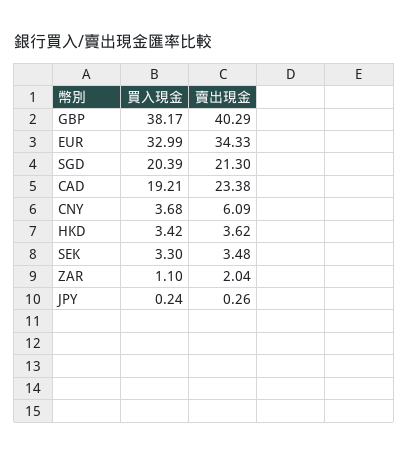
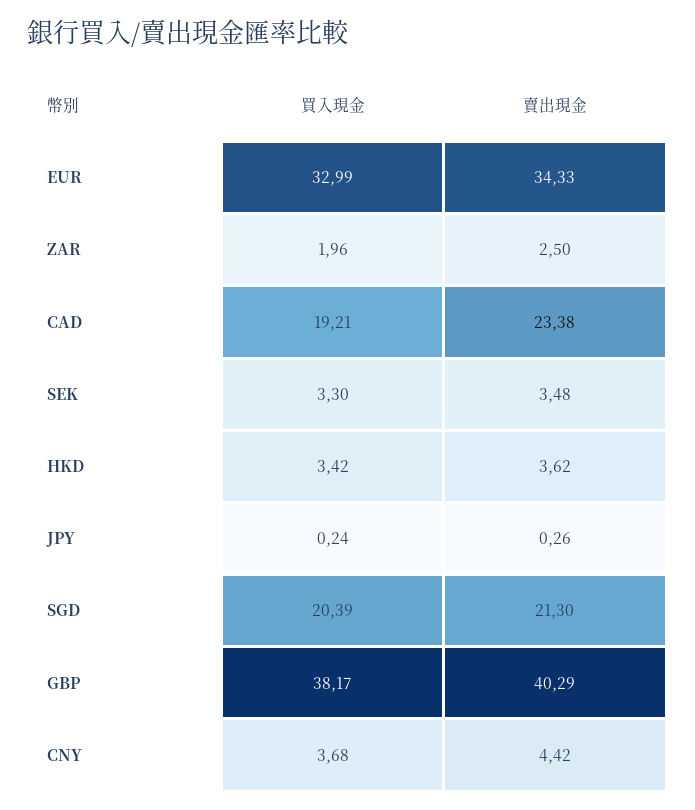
  {
    "買入現金": {
      "GBP": 38.17,
      "EUR": 32.99,
      "SGD": 20.39,
      "CAD": 19.21,
      "CNY": 3.68,
      "HKD": 3.42,
      "SEK": 3.3,
-     "ZAR": 1.1,
+     "ZAR": 1.96,
      "JPY": 0.24
    },
    "賣出現金": {
      "GBP": 40.29,
      "EUR": 34.33,
      "SGD": 21.3,
      "CAD": 23.38,
-     "CNY": 6.09,
+     "CNY": 4.42,
      "HKD": 3.62,
      "SEK": 3.48,
-     "ZAR": 2.04,
+     "ZAR": 2.5,
      "JPY": 0.26
    }
  }

